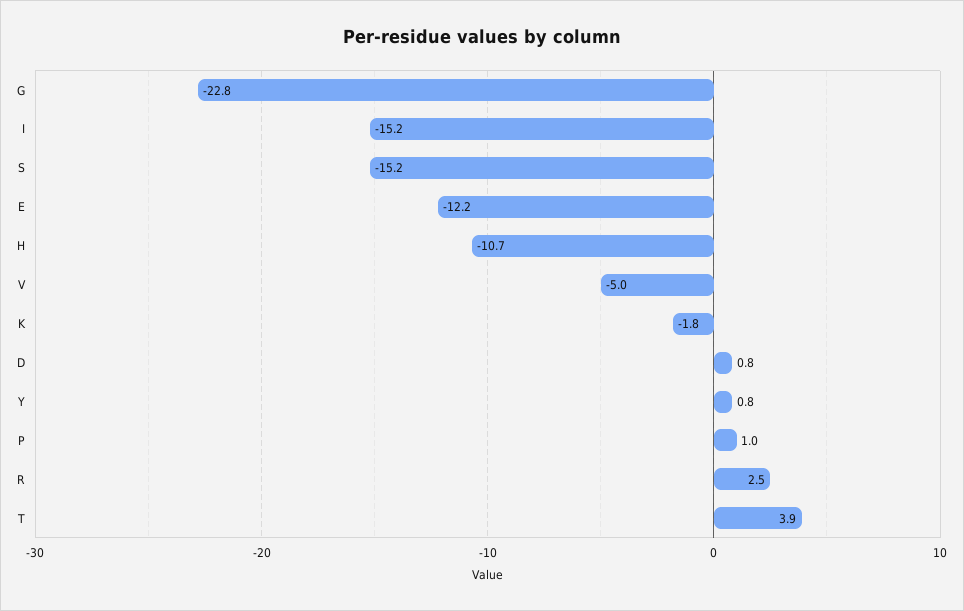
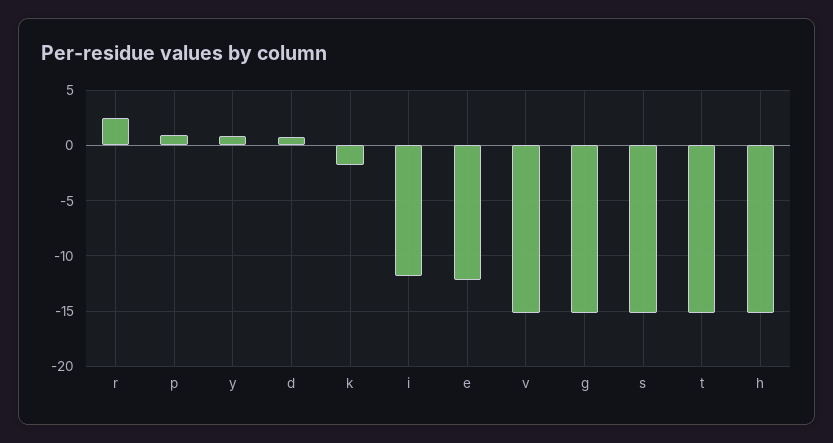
  {
-   "G": -22.8,
+   "G": -15,
-   "I": -15.2,
+   "I": -12,
    "S": -15.2,
    "E": -12.2,
-   "H": -10.7,
+   "H": -15,
-   "V": -5,
+   "V": -15,
    "K": -1.8,
    "D": 0.8,
    "Y": 0.8,
    "P": 1,
    "R": 2.5,
-   "T": 3.9
+   "T": -15
  }

